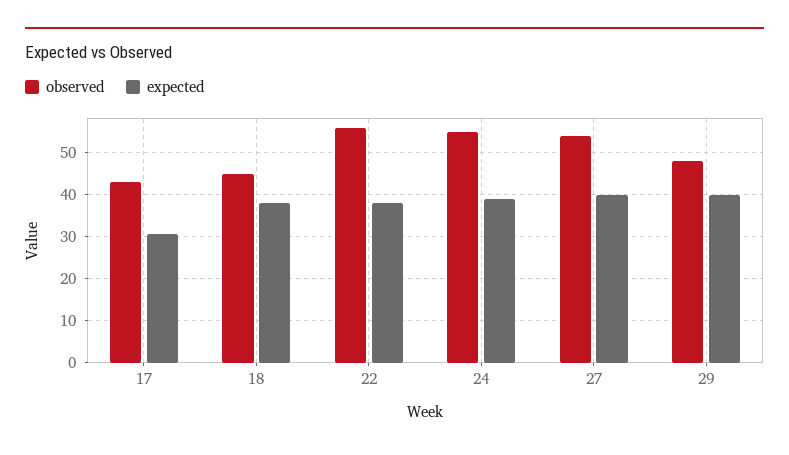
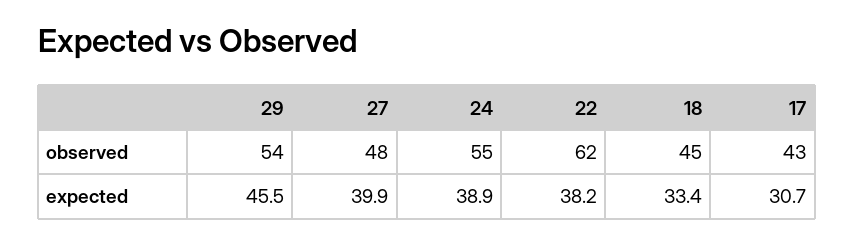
  {
    "observed": {
      "17": 43,
      "18": 45,
-     "22": 56,
+     "22": 62,
      "24": 55,
-     "27": 54,
+     "27": 48,
-     "29": 48
+     "29": 54
    },
    "expected": {
      "17": 30.7,
-     "18": 38,
+     "18": 33.4,
      "22": 38.2,
      "24": 38.9,
      "27": 39.9,
-     "29": 40
+     "29": 45.5
    }
  }

